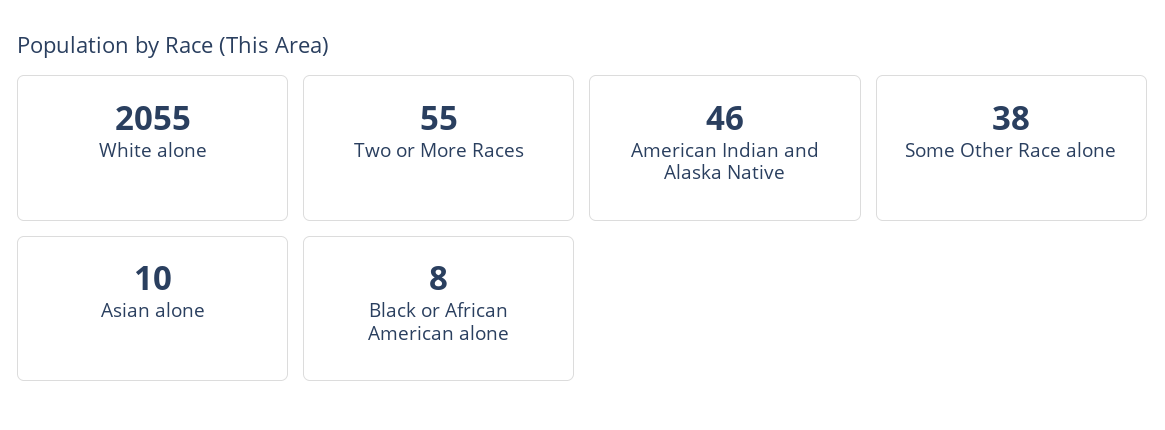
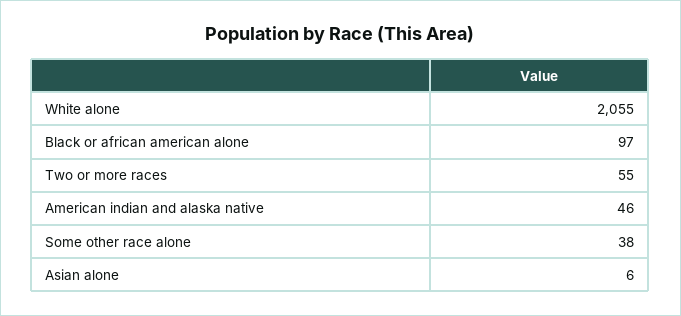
  {
    "White alone": 2055,
    "Two or More Races": 55,
    "American Indian and Alaska Native": 46,
    "Some Other Race alone": 38,
-   "Asian alone": 10,
+   "Asian alone": 6,
-   "Black or African American alone": 8
+   "Black or African American alone": 97
  }

